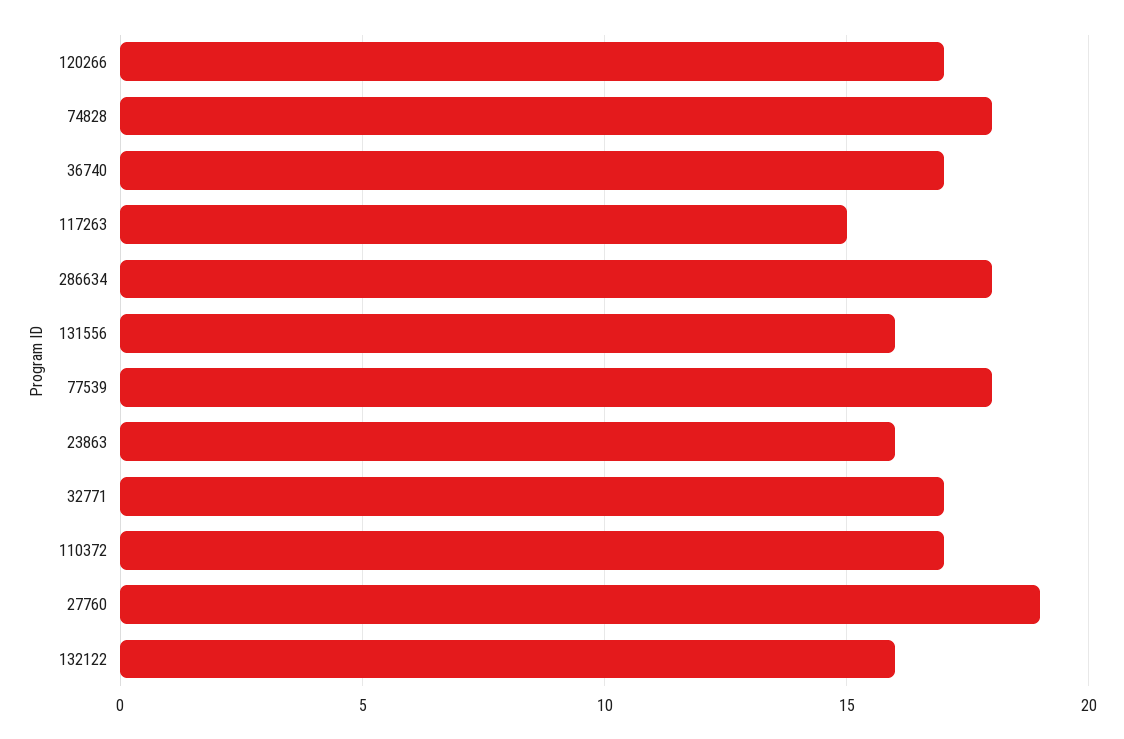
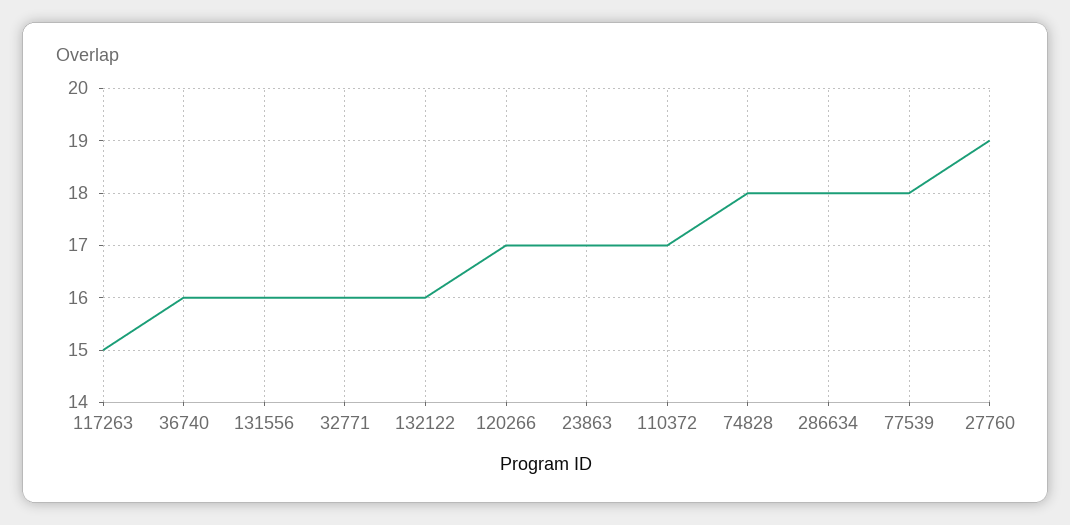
  {
    "120266": 17,
    "74828": 18,
-   "36740": 17,
+   "36740": 16,
    "117263": 15,
    "286634": 18,
    "131556": 16,
    "77539": 18,
-   "23863": 16,
+   "23863": 17,
-   "32771": 17,
+   "32771": 16,
    "110372": 17,
    "27760": 19,
    "132122": 16
  }

